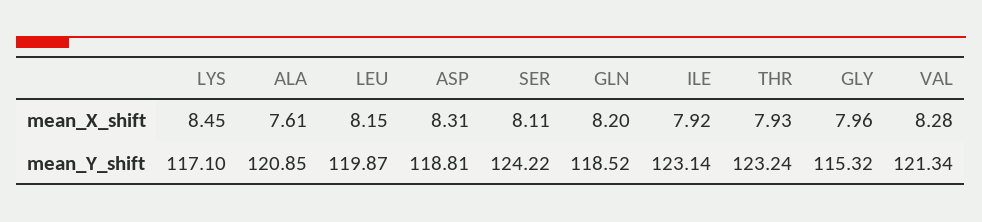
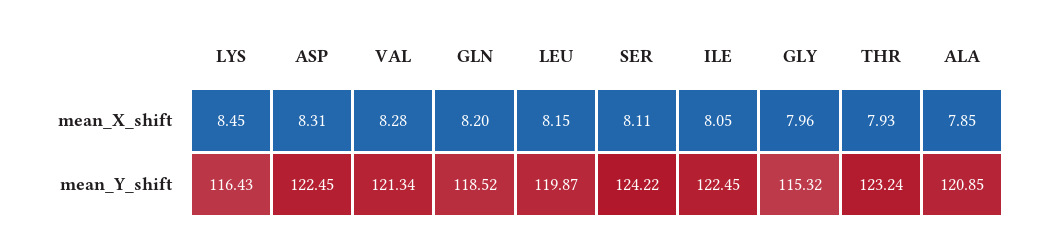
  {
    "LYS": {
      "mean_X_shift": 8.45,
-     "mean_Y_shift": 117.1
+     "mean_Y_shift": 116.43
    },
    "ALA": {
-     "mean_X_shift": 7.61,
+     "mean_X_shift": 7.85,
      "mean_Y_shift": 120.85
    },
    "LEU": {
      "mean_X_shift": 8.15,
      "mean_Y_shift": 119.87
    },
    "ASP": {
      "mean_X_shift": 8.31,
-     "mean_Y_shift": 118.81
+     "mean_Y_shift": 122.45
    },
    "SER": {
      "mean_X_shift": 8.11,
      "mean_Y_shift": 124.22
    },
    "GLN": {
      "mean_X_shift": 8.2,
      "mean_Y_shift": 118.52
    },
    "ILE": {
-     "mean_X_shift": 7.92,
+     "mean_X_shift": 8.05,
-     "mean_Y_shift": 123.14
+     "mean_Y_shift": 122.45
    },
    "THR": {
      "mean_X_shift": 7.93,
      "mean_Y_shift": 123.24
    },
    "GLY": {
      "mean_X_shift": 7.96,
      "mean_Y_shift": 115.32
    },
    "VAL": {
      "mean_X_shift": 8.28,
      "mean_Y_shift": 121.34
    }
  }

